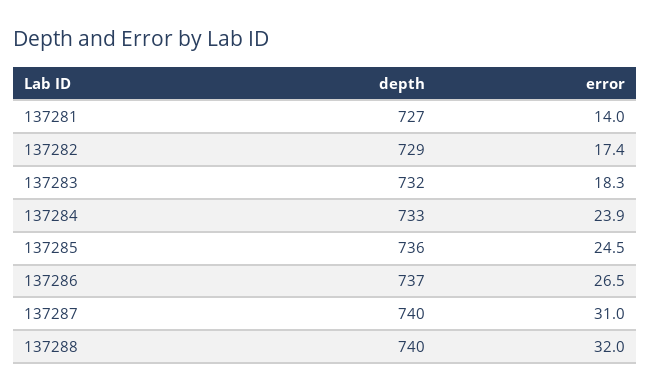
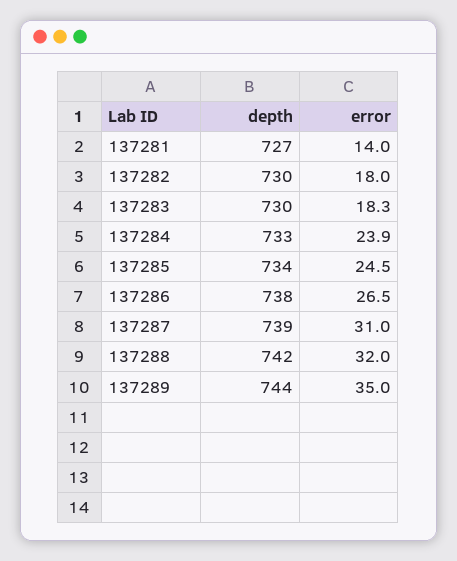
  {
    "depth": {
      "137281": 727,
-     "137282": 729,
+     "137282": 730,
-     "137283": 732,
+     "137283": 730,
      "137284": 733,
-     "137285": 736,
+     "137285": 734,
-     "137286": 737,
+     "137286": 738,
-     "137287": 740,
+     "137287": 739,
-     "137288": 740
+     "137288": 742,
+     "137289": 744
    },
    "error": {
      "137281": 14,
-     "137282": 17.4,
+     "137282": 18,
      "137283": 18.3,
      "137284": 23.9,
      "137285": 24.5,
      "137286": 26.5,
      "137287": 31,
-     "137288": 32
+     "137288": 32,
+     "137289": 35
    }
  }

